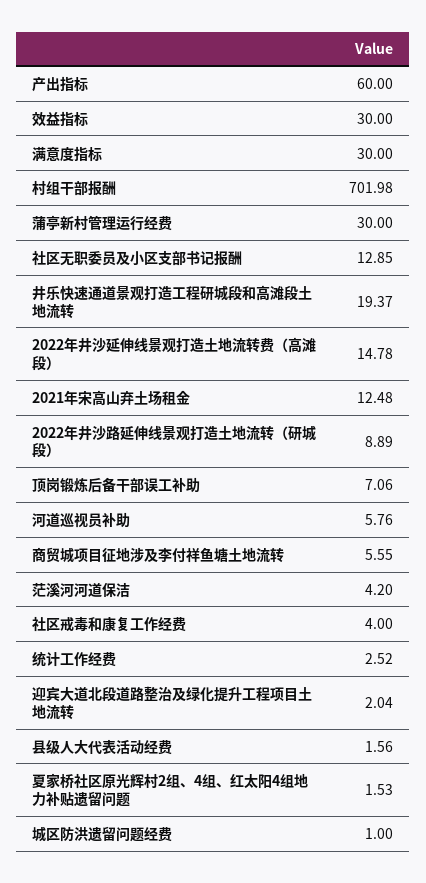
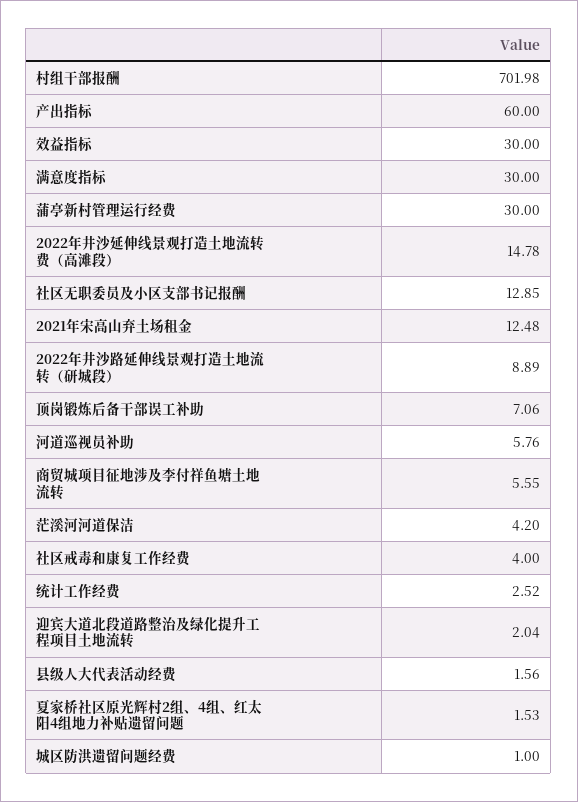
  {
    "产出指标": 60,
    "效益指标": 30,
    "满意度指标": 30,
    "村组干部报酬": 701.98,
    "蒲亭新村管理运行经费": 30,
    "社区无职委员及小区支部书记报酬": 12.85,
-   "井乐快速通道景观打造工程研城段和高滩段土地流转": 19.37,
    "2022年井沙延伸线景观打造土地流转费（高滩段）": 14.78,
    "2021年宋高山弃土场租金": 12.48,
    "2022年井沙路延伸线景观打造土地流转（研城段）": 8.89,
    "顶岗锻炼后备干部误工补助": 7.06,
    "河道巡视员补助": 5.76,
    "商贸城项目征地涉及李付祥鱼塘土地流转": 5.55,
    "茫溪河河道保洁": 4.2,
    "社区戒毒和康复工作经费": 4,
    "统计工作经费": 2.52,
    "迎宾大道北段道路整治及绿化提升工程项目土地流转": 2.04,
    "县级人大代表活动经费": 1.56,
    "夏家桥社区原光辉村2组、4组、红太阳4组地力补贴遗留问题": 1.53,
    "城区防洪遗留问题经费": 1
  }

